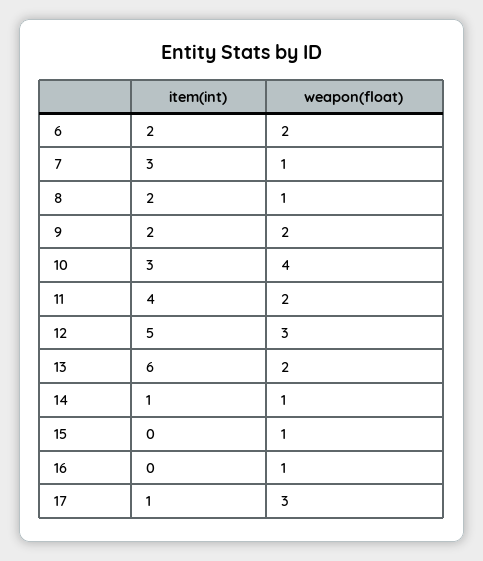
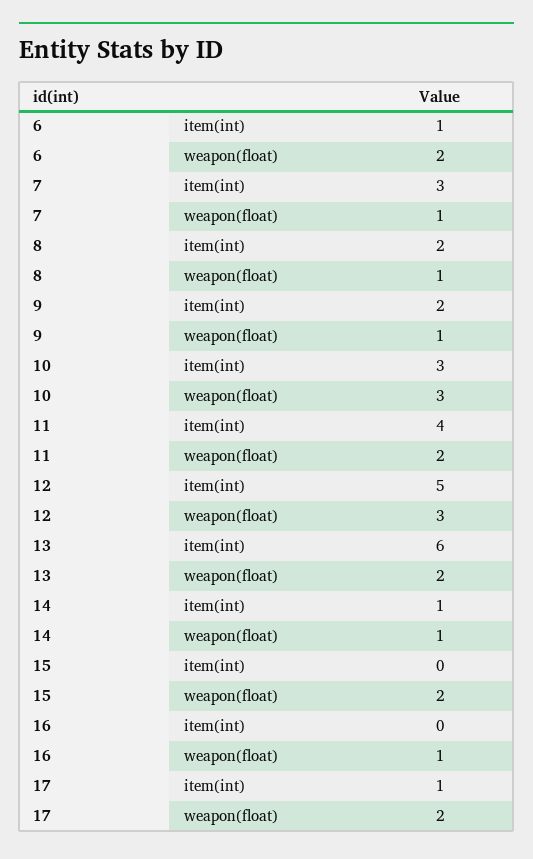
  {
    "item(int)": {
-     "6": 2,
+     "6": 1,
      "7": 3,
      "8": 2,
      "9": 2,
      "10": 3,
      "11": 4,
      "12": 5,
      "13": 6,
      "14": 1,
      "15": 0,
      "16": 0,
      "17": 1
    },
    "weapon(float)": {
      "6": 2,
      "7": 1,
      "8": 1,
-     "9": 2,
+     "9": 1,
-     "10": 4,
+     "10": 3,
      "11": 2,
      "12": 3,
      "13": 2,
      "14": 1,
-     "15": 1,
+     "15": 2,
      "16": 1,
-     "17": 3
+     "17": 2
    }
  }

